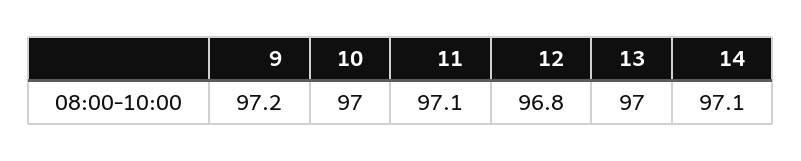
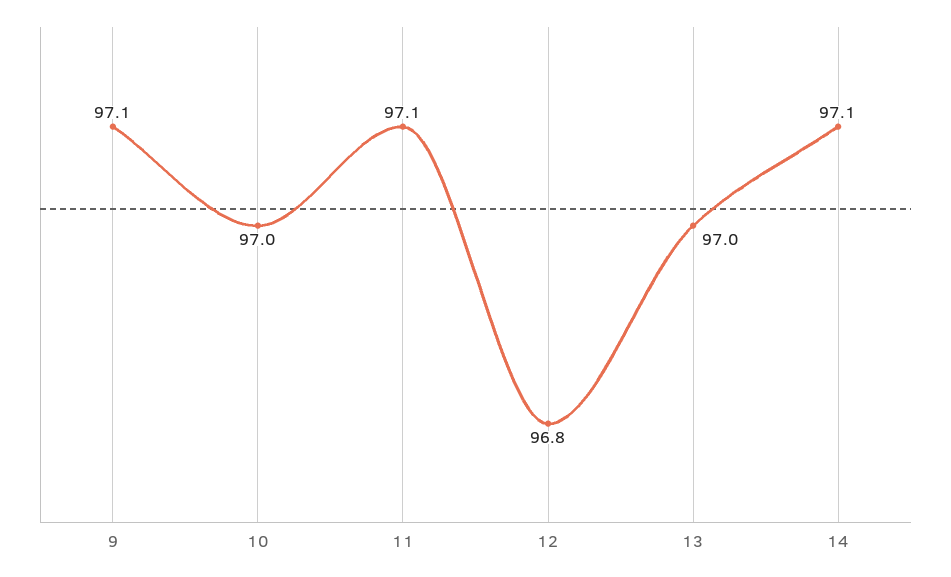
  {
-   "9": 97.2,
+   "9": 97.1,
    "10": 97,
    "11": 97.1,
    "12": 96.8,
    "13": 97,
    "14": 97.1
  }

